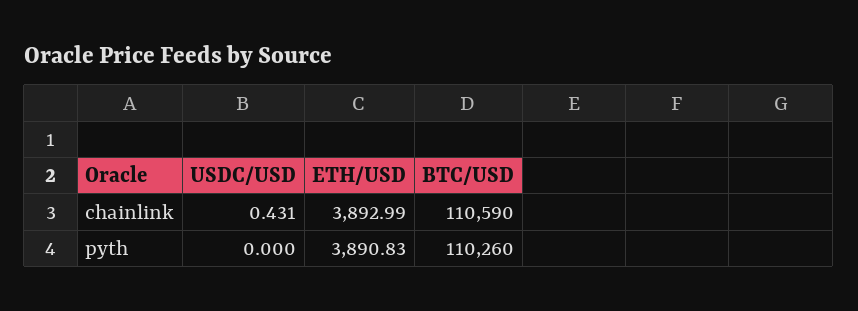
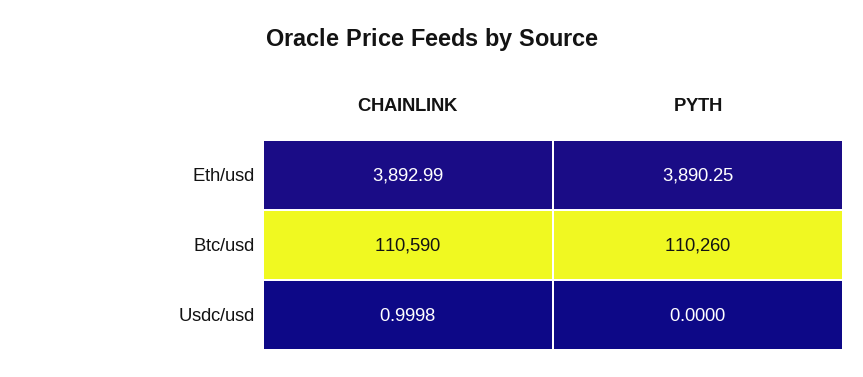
  {
    "USDC/USD": {
-     "chainlink": 0.431,
+     "chainlink": 0.9998,
      "pyth": 0
    },
    "ETH/USD": {
      "chainlink": 3892.99,
-     "pyth": 3890.83
+     "pyth": 3890.25
    },
    "BTC/USD": {
      "chainlink": 110590,
      "pyth": 110260
    }
  }

